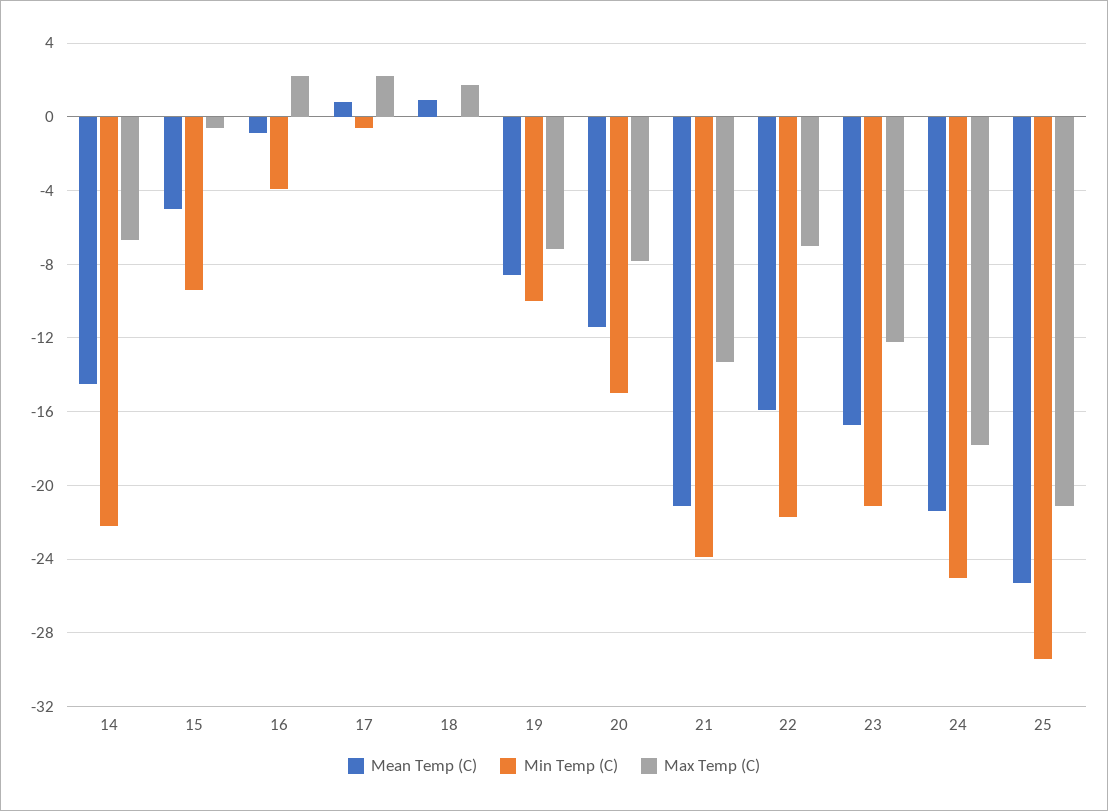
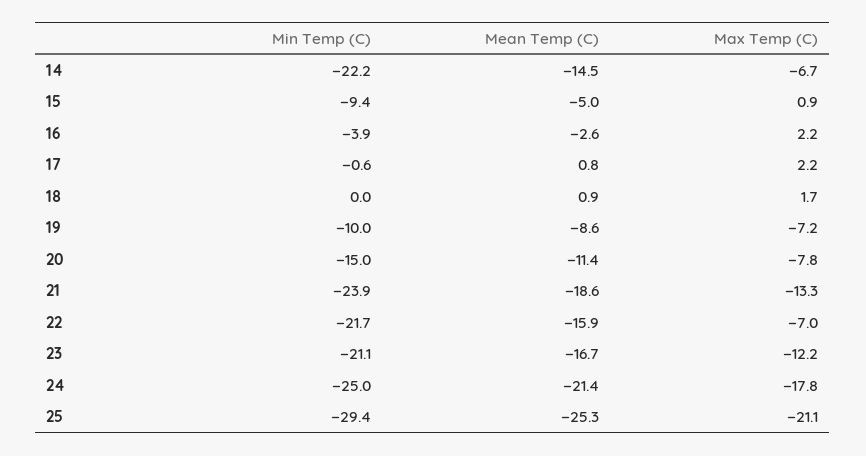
  {
    "Mean Temp (C)": {
      "14": -14.5,
      "15": -5,
-     "16": -1,
+     "16": -2.6,
      "17": 0.8,
      "18": 0.9,
      "19": -8.6,
      "20": -11.4,
-     "21": -21,
+     "21": -18.6,
      "22": -15.9,
      "23": -16.7,
      "24": -21.4,
      "25": -25.3
    },
    "Min Temp (C)": {
      "14": -22.2,
      "15": -9.4,
      "16": -3.9,
      "17": -0.6,
      "18": 0,
      "19": -10,
      "20": -15,
      "21": -23.9,
      "22": -21.7,
      "23": -21.1,
      "24": -25,
      "25": -29.4
    },
    "Max Temp (C)": {
      "14": -6.7,
-     "15": -0.5,
+     "15": 0.9,
      "16": 2.2,
      "17": 2.2,
      "18": 1.7,
      "19": -7.2,
      "20": -7.8,
      "21": -13.3,
      "22": -7,
      "23": -12.2,
      "24": -17.8,
      "25": -21.1
    }
  }

